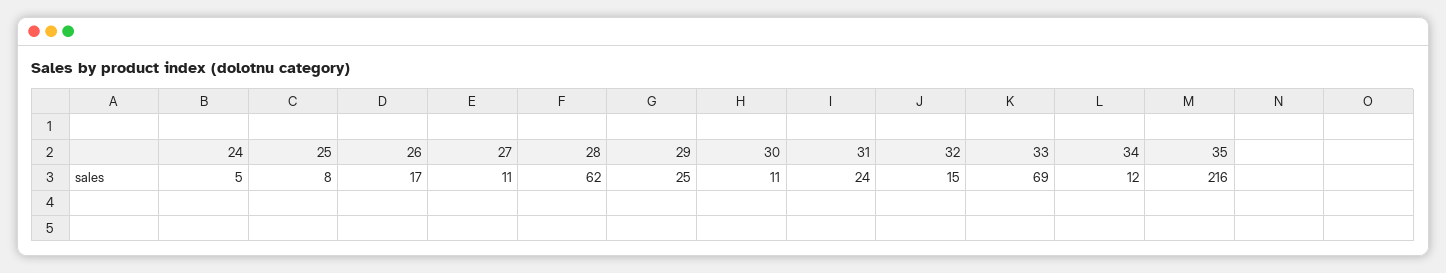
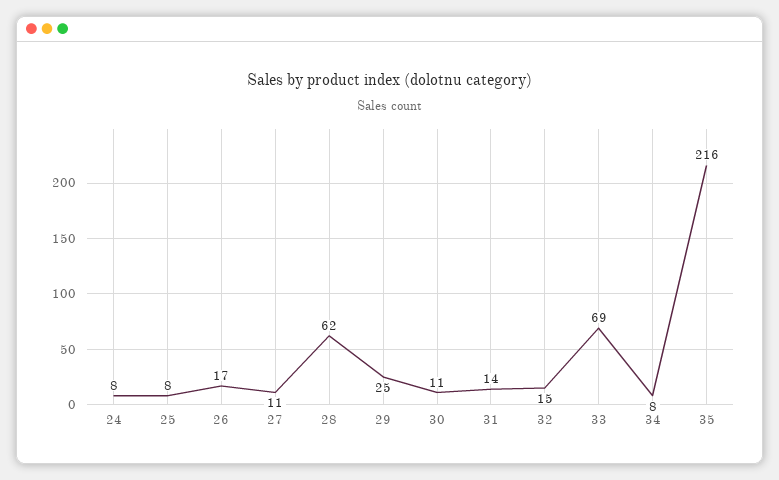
  {
-   "24": 5,
+   "24": 8,
    "25": 8,
    "26": 17,
    "27": 11,
    "28": 62,
    "29": 25,
    "30": 11,
-   "31": 24,
+   "31": 14,
    "32": 15,
    "33": 69,
-   "34": 12,
+   "34": 8,
    "35": 216
  }

